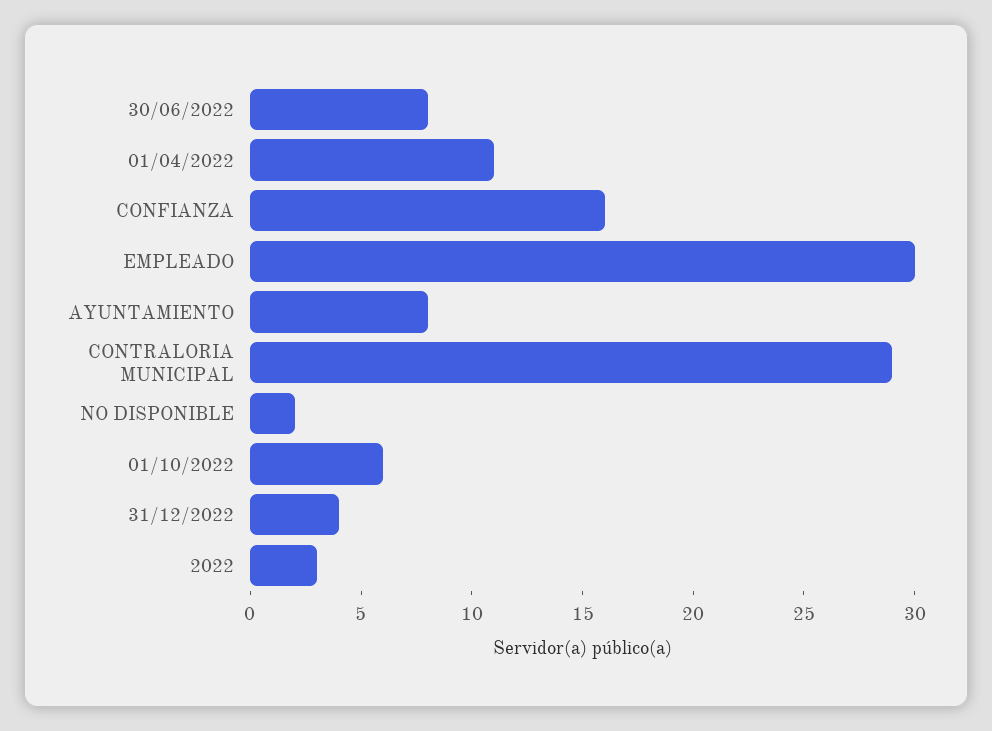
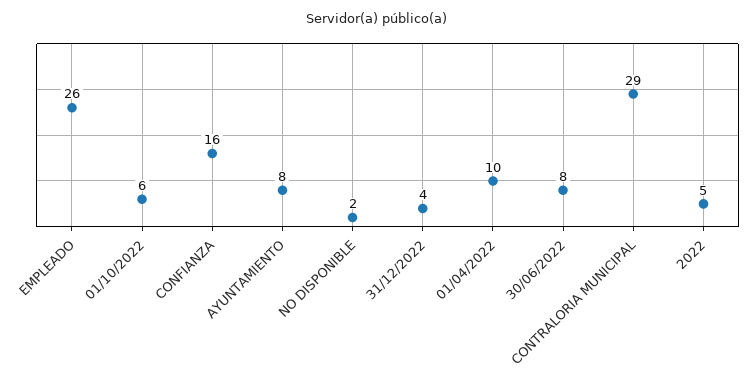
  {
    "30/06/2022": 8,
-   "01/04/2022": 11,
+   "01/04/2022": 10,
    "CONFIANZA": 16,
-   "EMPLEADO": 30,
+   "EMPLEADO": 26,
    "AYUNTAMIENTO": 8,
    "CONTRALORIA MUNICIPAL": 29,
    "NO DISPONIBLE": 2,
    "01/10/2022": 6,
    "31/12/2022": 4,
-   "2022": 3
+   "2022": 5
  }

